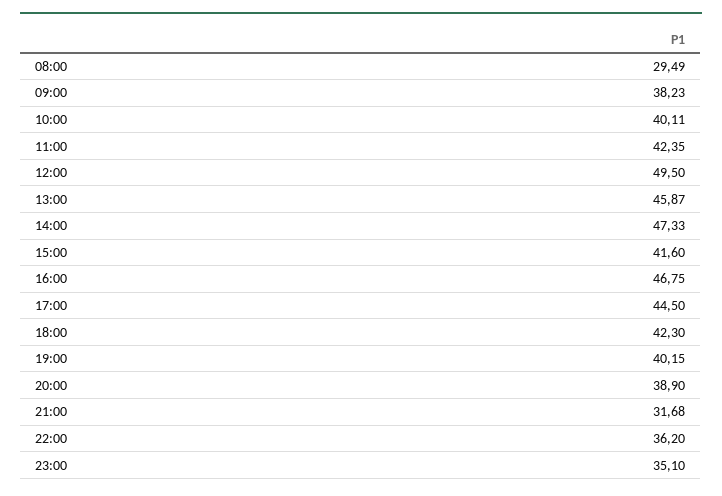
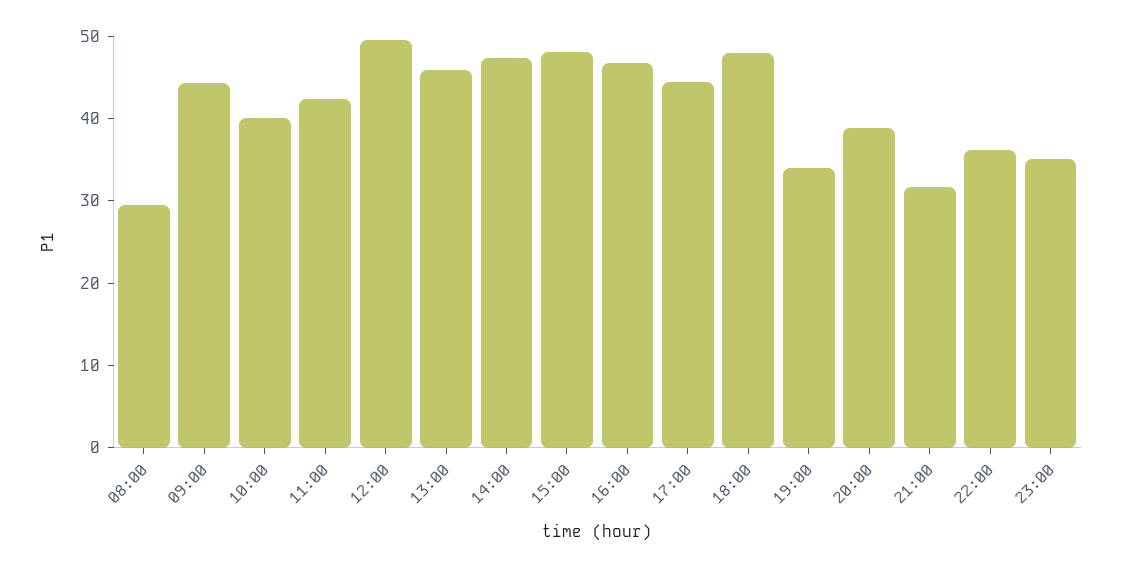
  {
    "08:00": 29.49,
-   "09:00": 38.23,
+   "09:00": 44,
    "10:00": 40.11,
    "11:00": 42.35,
    "12:00": 49.5,
    "13:00": 45.87,
    "14:00": 47.33,
-   "15:00": 41.6,
+   "15:00": 48,
    "16:00": 46.75,
    "17:00": 44.5,
-   "18:00": 42.3,
+   "18:00": 48,
-   "19:00": 40.15,
+   "19:00": 34,
    "20:00": 38.9,
    "21:00": 31.68,
    "22:00": 36.2,
    "23:00": 35.1
  }

